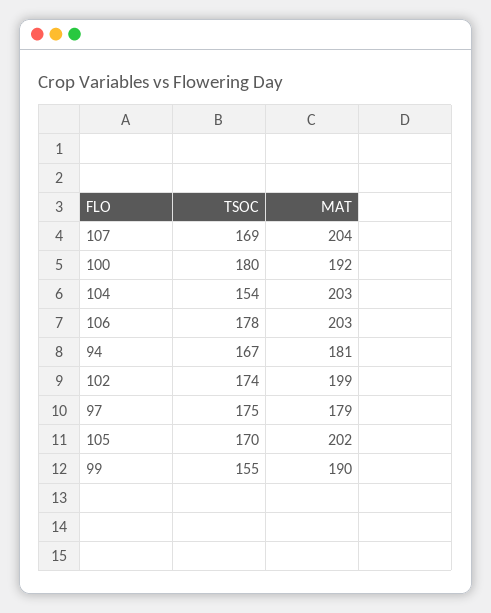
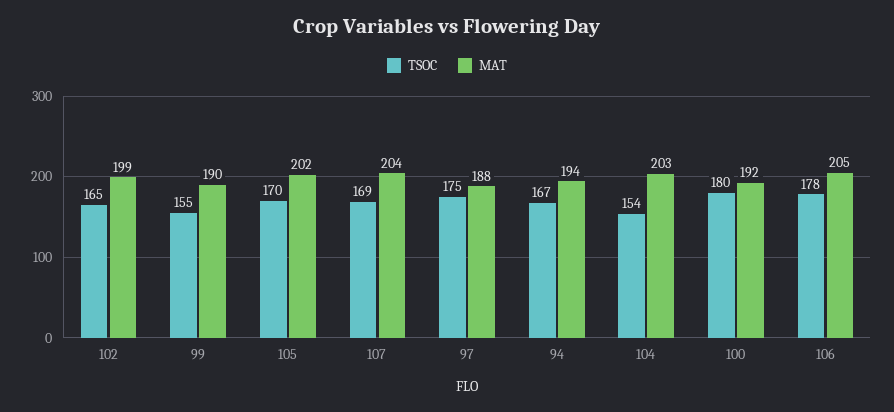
  {
    "TSOC": {
      "107": 169,
      "100": 180,
      "104": 154,
      "106": 178,
      "94": 167,
-     "102": 174,
+     "102": 165,
      "97": 175,
      "105": 170,
      "99": 155
    },
    "MAT": {
      "107": 204,
      "100": 192,
      "104": 203,
-     "106": 203,
+     "106": 205,
-     "94": 181,
+     "94": 194,
      "102": 199,
-     "97": 179,
+     "97": 188,
      "105": 202,
      "99": 190
    }
  }

